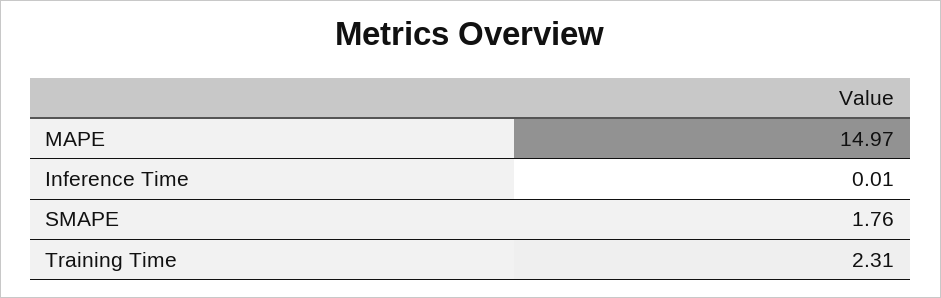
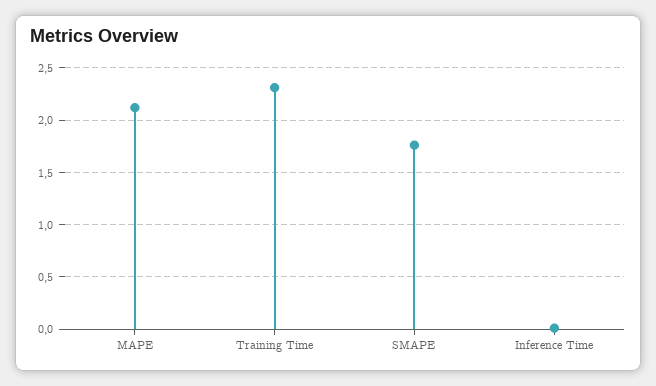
  {
-   "MAPE": 14.97,
+   "MAPE": 2.1,
    "Inference Time": 0.01,
    "SMAPE": 1.76,
    "Training Time": 2.31
  }

